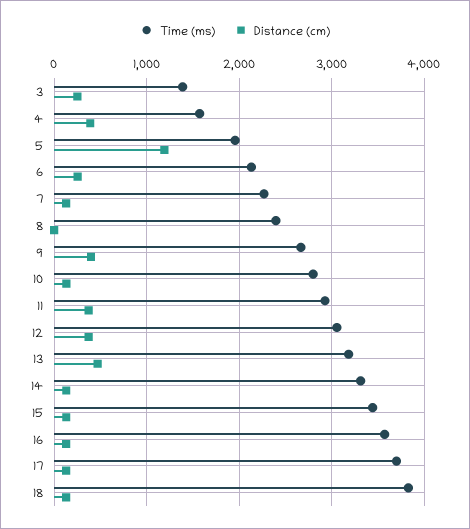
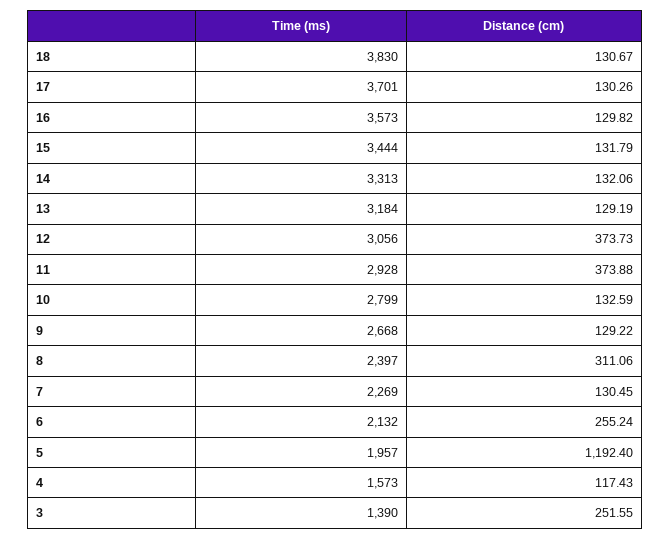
  {
    "Time (ms)": {
      "3": 1390,
      "4": 1573,
      "5": 1957,
      "6": 2132,
      "7": 2269,
      "8": 2397,
      "9": 2668,
      "10": 2799,
      "11": 2928,
      "12": 3056,
      "13": 3184,
      "14": 3313,
      "15": 3444,
      "16": 3573,
      "17": 3701,
      "18": 3830
    },
    "Distance (cm)": {
      "3": 251.55,
-     "4": 400,
+     "4": 117.43,
      "5": 1192.4,
      "6": 255.24,
      "7": 130.45,
-     "8": 0,
+     "8": 311.06,
-     "9": 400,
+     "9": 129.22,
      "10": 132.59,
      "11": 373.88,
      "12": 373.73,
-     "13": 500,
+     "13": 129.19,
      "14": 132.06,
      "15": 131.79,
      "16": 129.82,
      "17": 130.26,
      "18": 130.67
    }
  }

